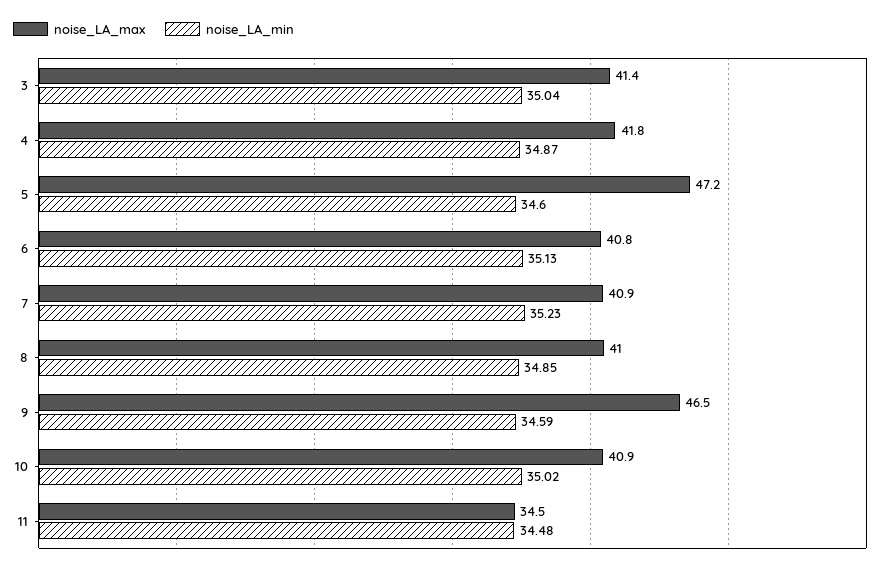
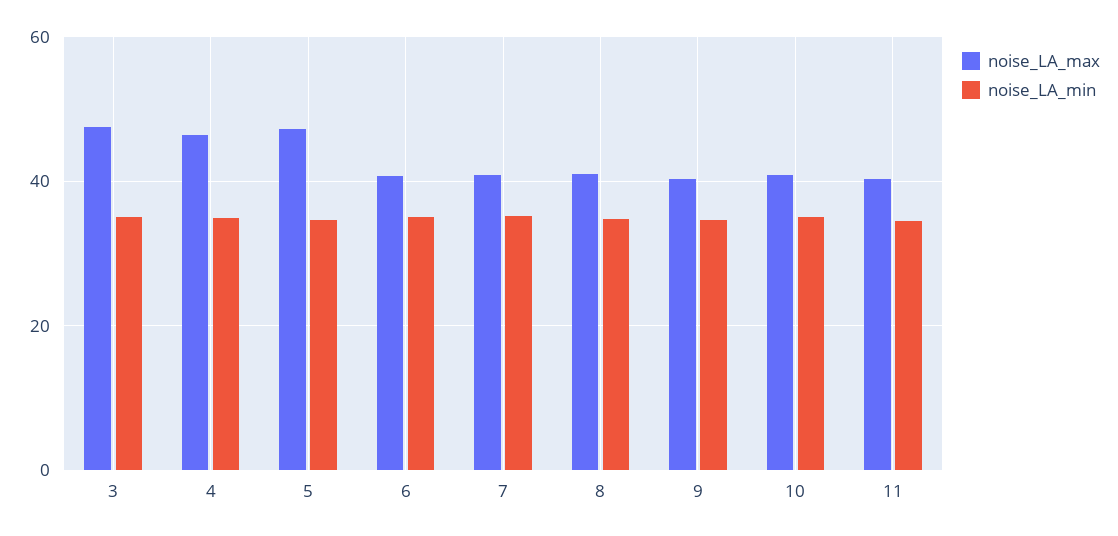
  {
    "noise_LA_max": {
-     "3": 41.4,
+     "3": 48,
-     "4": 41.8,
+     "4": 46,
      "5": 47.2,
      "6": 40.8,
      "7": 40.9,
      "8": 41,
-     "9": 46.5,
+     "9": 40,
      "10": 40.9,
-     "11": 34.5
+     "11": 40
    },
    "noise_LA_min": {
      "3": 35.04,
      "4": 34.87,
      "5": 34.6,
      "6": 35.13,
      "7": 35.23,
      "8": 34.85,
      "9": 34.59,
      "10": 35.02,
      "11": 34.48
    }
  }

